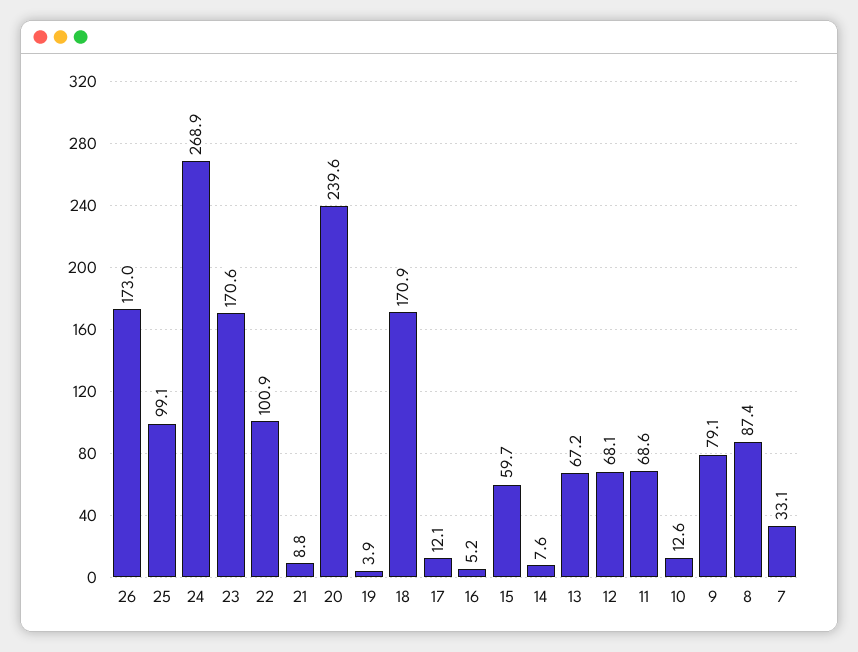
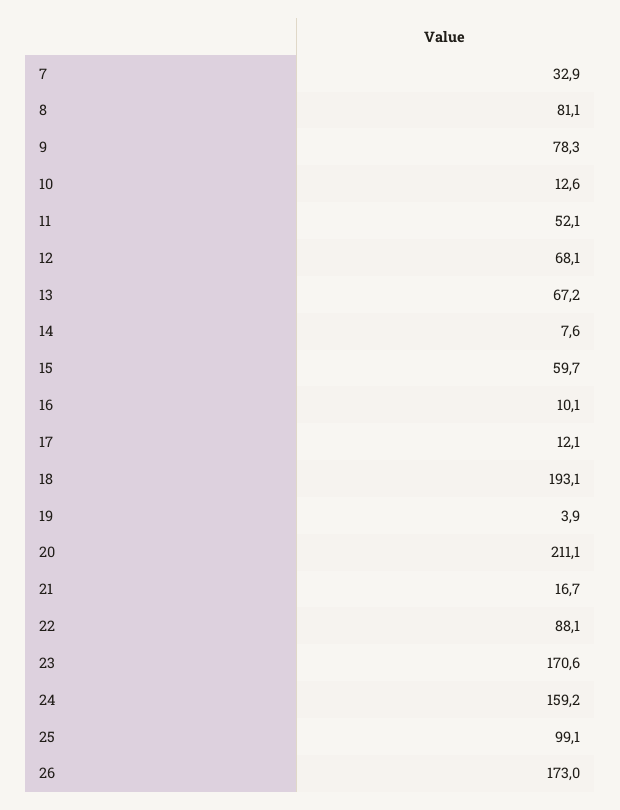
  {
    "26": 173,
    "25": 99.1,
-   "24": 268.9,
+   "24": 159.2,
    "23": 170.6,
-   "22": 100.9,
+   "22": 88.1,
-   "21": 8.8,
+   "21": 16.7,
-   "20": 239.6,
+   "20": 211.1,
    "19": 3.9,
-   "18": 170.9,
+   "18": 193.1,
    "17": 12.1,
-   "16": 5.2,
+   "16": 10.1,
    "15": 59.7,
    "14": 7.6,
    "13": 67.2,
    "12": 68.1,
-   "11": 68.6,
+   "11": 52.1,
    "10": 12.6,
-   "9": 79.1,
+   "9": 78.3,
-   "8": 87.4,
+   "8": 81.1,
-   "7": 33.1
+   "7": 32.9
  }

